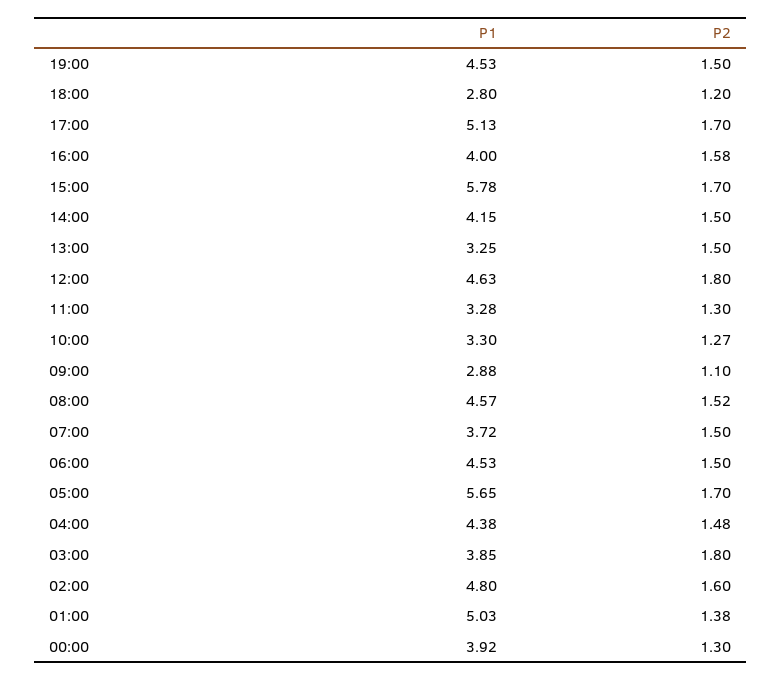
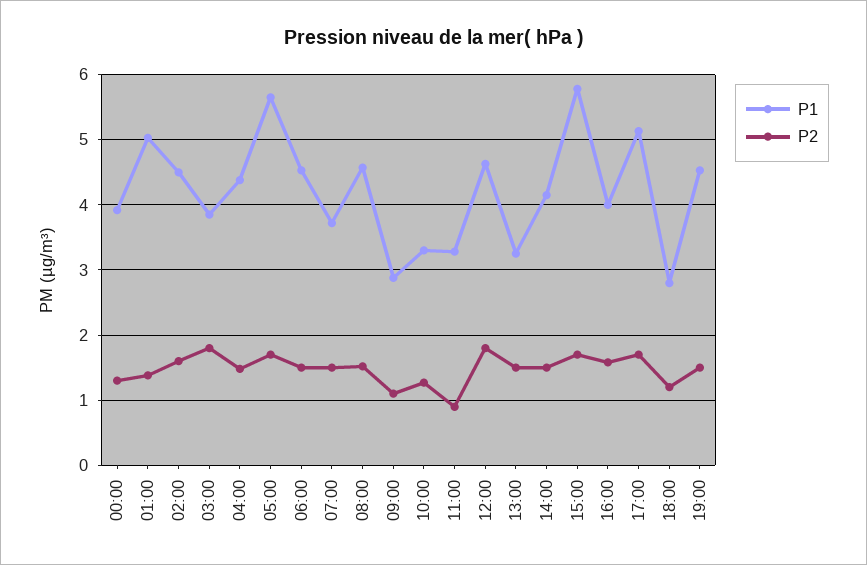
  {
    "P1": {
      "19:00": 4.53,
      "18:00": 2.8,
      "17:00": 5.13,
      "16:00": 4,
      "15:00": 5.78,
      "14:00": 4.15,
      "13:00": 3.25,
      "12:00": 4.63,
      "11:00": 3.28,
      "10:00": 3.3,
      "09:00": 2.88,
      "08:00": 4.57,
      "07:00": 3.72,
      "06:00": 4.53,
      "05:00": 5.65,
      "04:00": 4.38,
      "03:00": 3.85,
-     "02:00": 4.8,
+     "02:00": 4.5,
      "01:00": 5.03,
      "00:00": 3.92
    },
    "P2": {
      "19:00": 1.5,
      "18:00": 1.2,
      "17:00": 1.7,
      "16:00": 1.58,
      "15:00": 1.7,
      "14:00": 1.5,
      "13:00": 1.5,
      "12:00": 1.8,
-     "11:00": 1.3,
+     "11:00": 0.9,
      "10:00": 1.27,
      "09:00": 1.1,
      "08:00": 1.52,
      "07:00": 1.5,
      "06:00": 1.5,
      "05:00": 1.7,
      "04:00": 1.48,
      "03:00": 1.8,
      "02:00": 1.6,
      "01:00": 1.38,
      "00:00": 1.3
    }
  }

